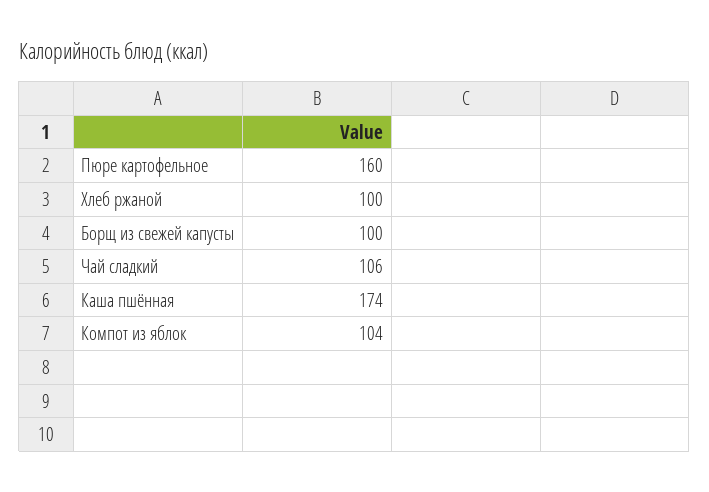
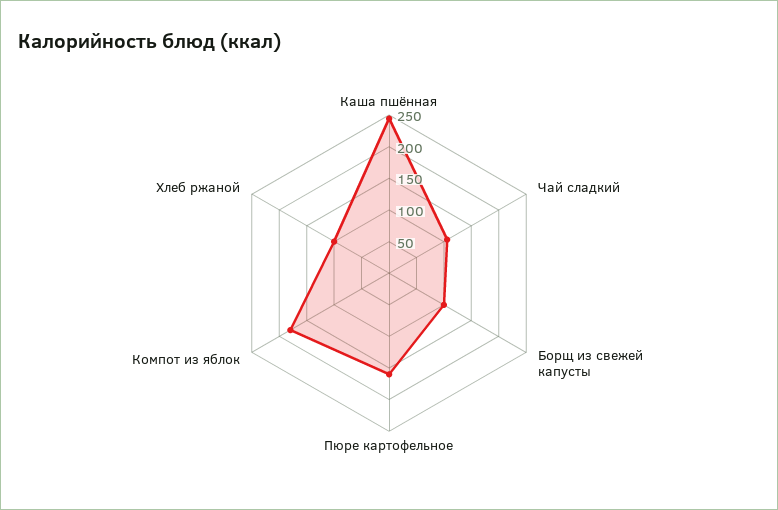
  {
    "Пюре картофельное": 160,
    "Хлеб ржаной": 100,
    "Борщ из свежей капусты": 100,
    "Чай сладкий": 106,
-   "Каша пшённая": 174,
+   "Каша пшённая": 250,
-   "Компот из яблок": 104
+   "Компот из яблок": 175
  }

